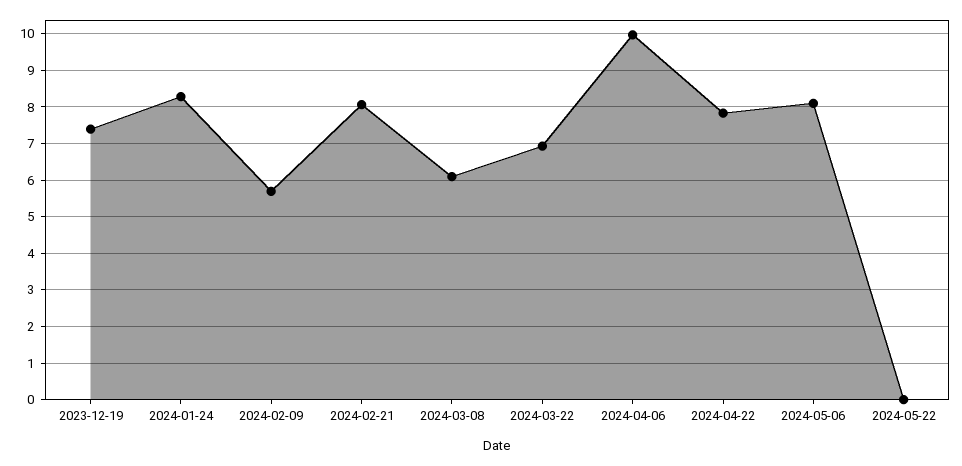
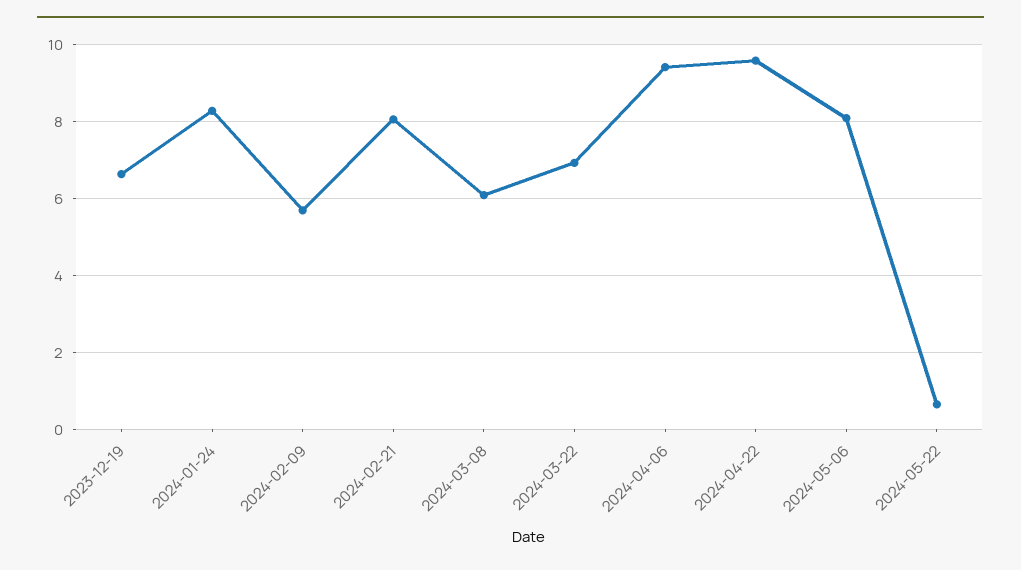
  {
-   "2023-12-19": 7.4,
+   "2023-12-19": 6.6,
    "2024-01-24": 8.2,
    "2024-02-09": 5.6,
    "2024-02-21": 8,
    "2024-03-08": 6,
    "2024-03-22": 7,
-   "2024-04-06": 10,
+   "2024-04-06": 9.4,
-   "2024-04-22": 7.8,
+   "2024-04-22": 9.6,
    "2024-05-06": 8,
-   "2024-05-22": 0
+   "2024-05-22": 0.6
  }

